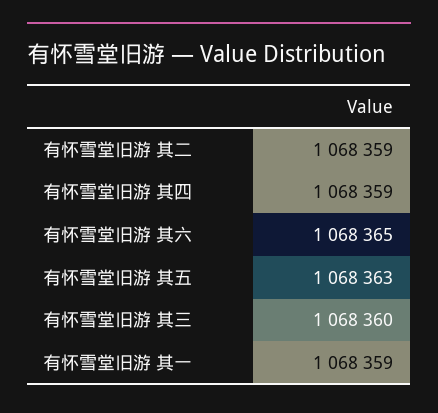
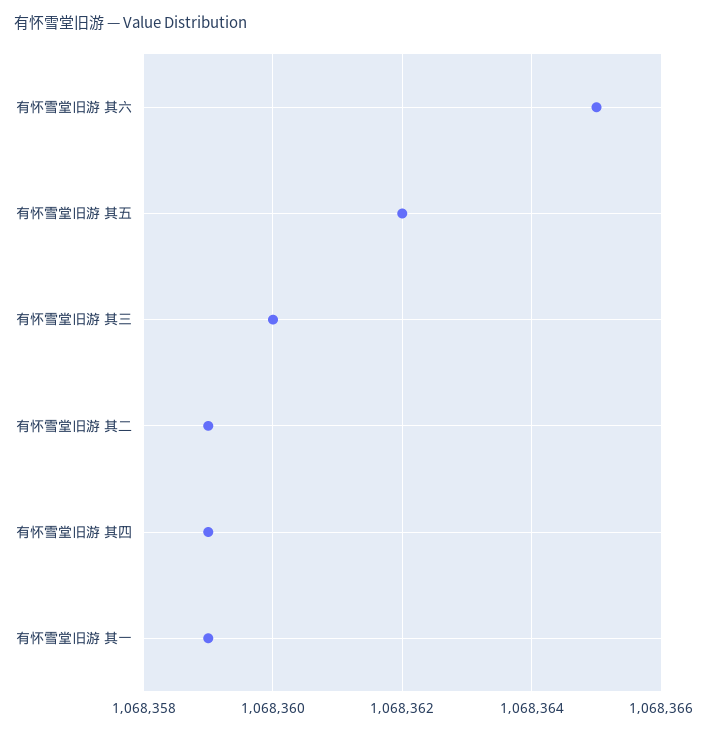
  {
    "有怀雪堂旧游 其二": 1068359,
    "有怀雪堂旧游 其四": 1068359,
    "有怀雪堂旧游 其六": 1068365,
-   "有怀雪堂旧游 其五": 1068363,
+   "有怀雪堂旧游 其五": 1068362,
    "有怀雪堂旧游 其三": 1068360,
    "有怀雪堂旧游 其一": 1068359
  }

